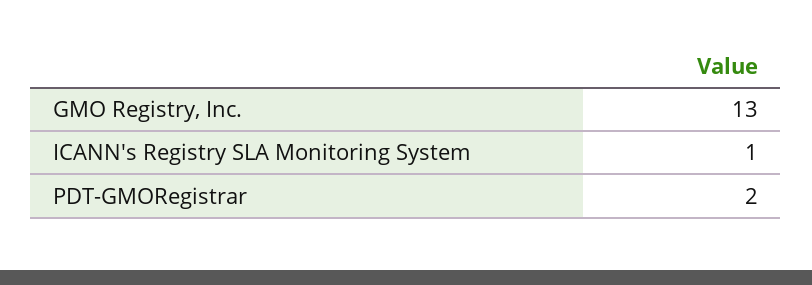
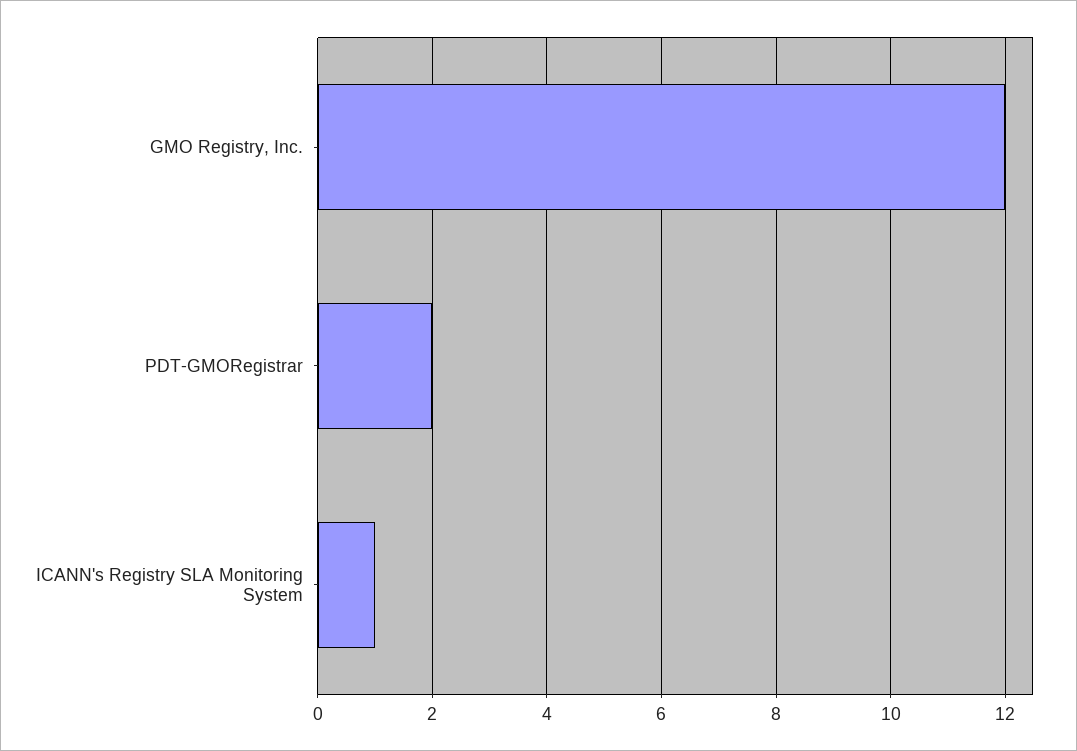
  {
-   "GMO Registry, Inc.": 13,
+   "GMO Registry, Inc.": 12,
    "ICANN's Registry SLA Monitoring System": 1,
    "PDT-GMORegistrar": 2
  }

